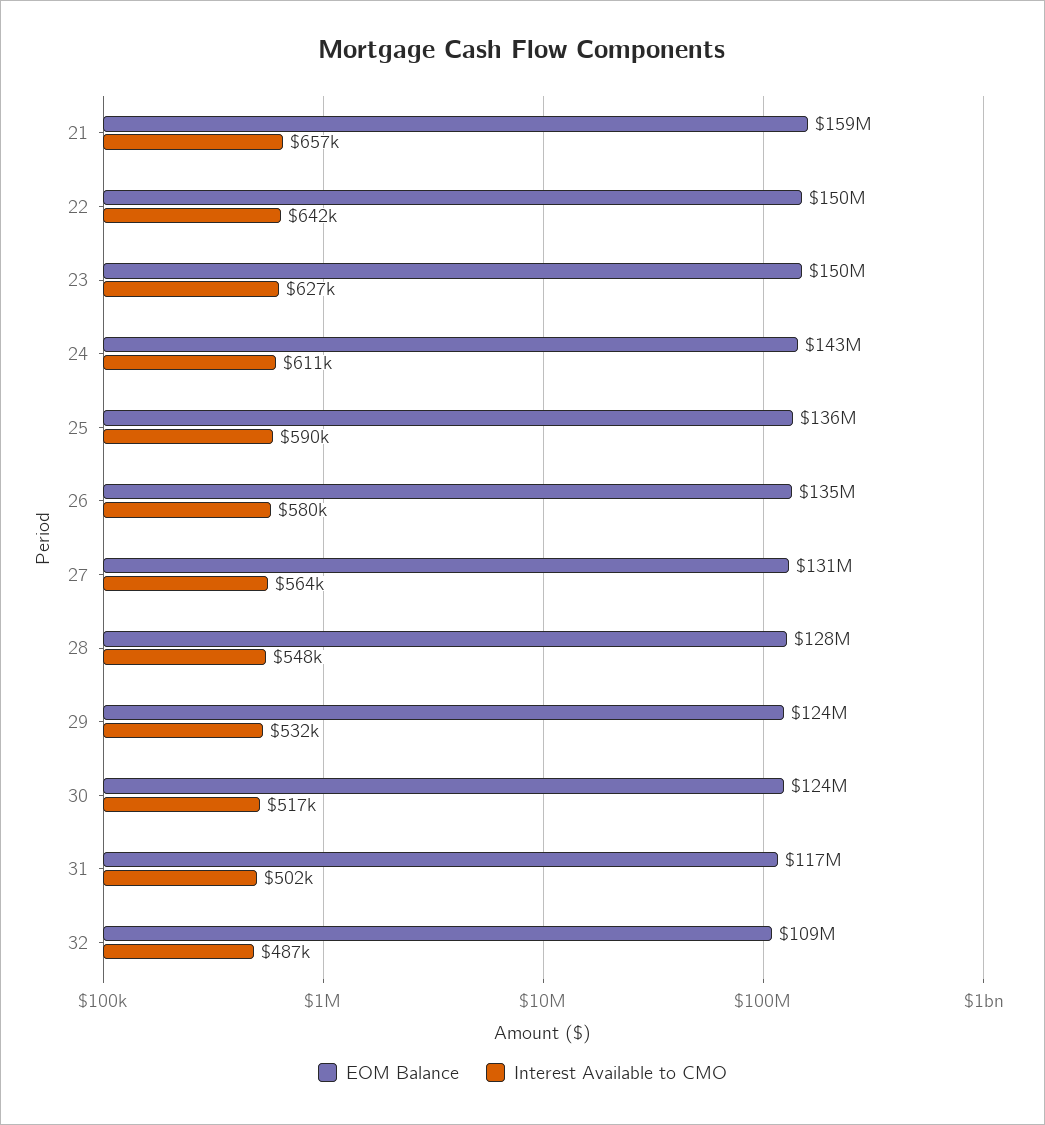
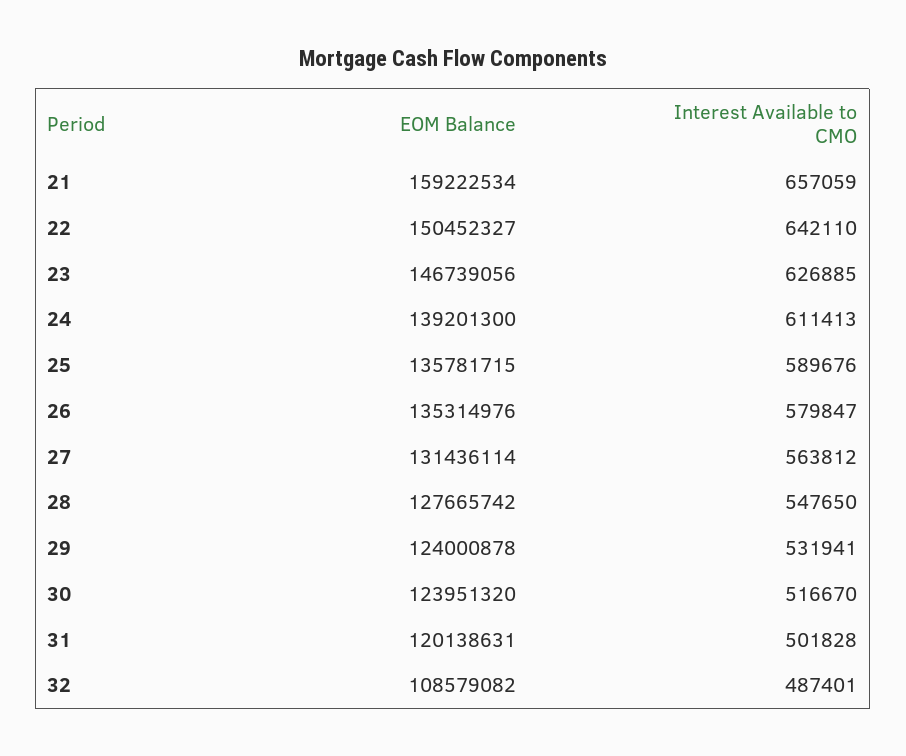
  {
    "EOM Balance": {
      "21": 159222534,
      "22": 150452327,
-     "23": 150000000,
+     "23": 146739056,
-     "24": 143000000,
+     "24": 139201300,
      "25": 135781715,
      "26": 135314976,
      "27": 131436114,
      "28": 127665742,
      "29": 124000878,
      "30": 123951320,
-     "31": 117000000,
+     "31": 120138631,
      "32": 108579082
    },
    "Interest Available to CMO": {
      "21": 657059,
      "22": 642110,
      "23": 626885,
      "24": 611413,
      "25": 589676,
      "26": 579847,
      "27": 563812,
      "28": 547650,
      "29": 531941,
      "30": 516670,
      "31": 501828,
      "32": 487401
    }
  }

